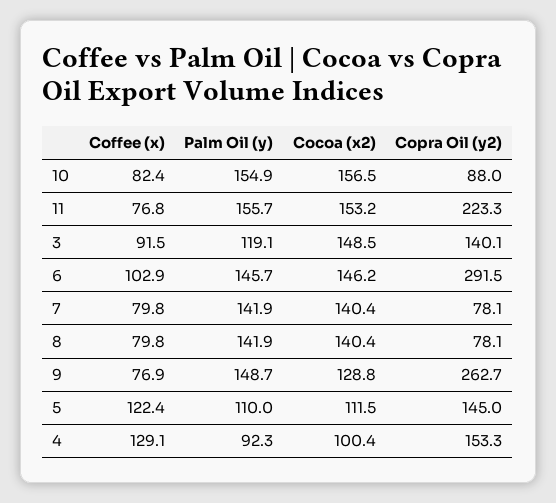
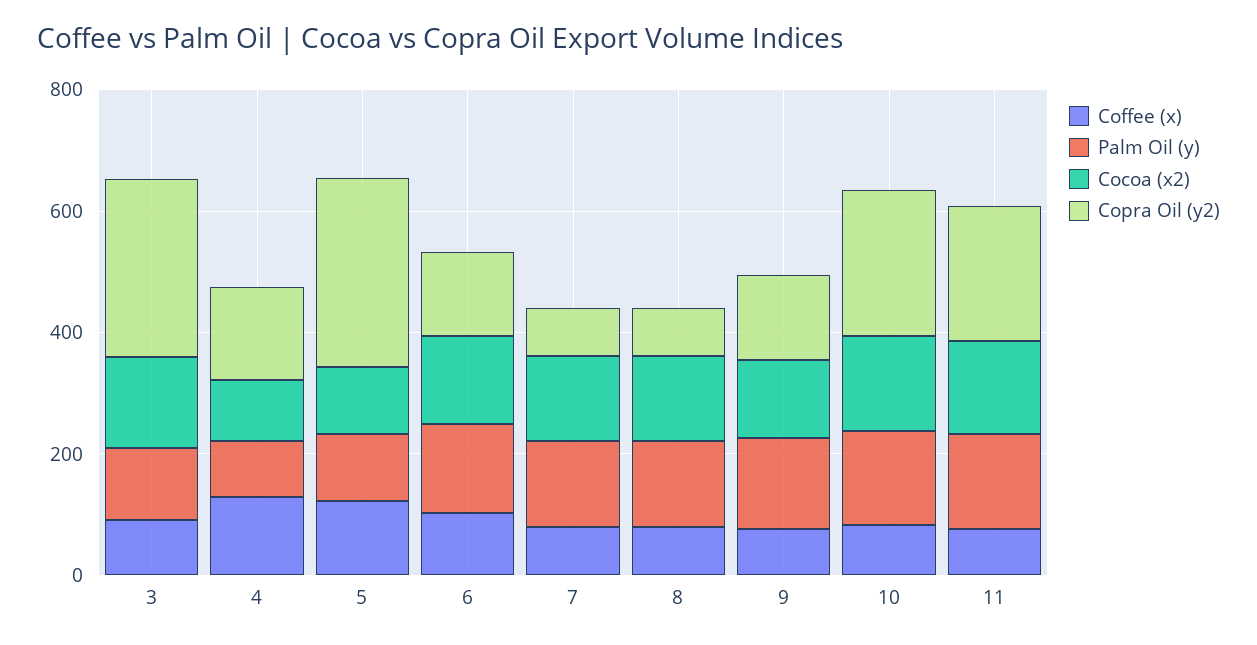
  {
    "Coffee (x)": {
      "10": 82.4,
      "11": 76.8,
      "3": 91.5,
      "6": 102.9,
      "7": 79.8,
      "8": 79.8,
      "9": 76.9,
      "5": 122.4,
      "4": 129.1
    },
    "Palm Oil (y)": {
      "10": 154.9,
      "11": 155.7,
      "3": 119.1,
      "6": 145.7,
      "7": 141.9,
      "8": 141.9,
      "9": 148.7,
      "5": 110,
      "4": 92.3
    },
    "Cocoa (x2)": {
      "10": 156.5,
      "11": 153.2,
      "3": 148.5,
      "6": 146.2,
      "7": 140.4,
      "8": 140.4,
      "9": 128.8,
      "5": 111.5,
      "4": 100.4
    },
    "Copra Oil (y2)": {
-     "10": 88,
+     "10": 250,
      "11": 223.3,
-     "3": 140.1,
+     "3": 300,
-     "6": 291.5,
+     "6": 150,
      "7": 78.1,
      "8": 78.1,
-     "9": 262.7,
+     "9": 150,
-     "5": 145,
+     "5": 300,
      "4": 153.3
    }
  }

